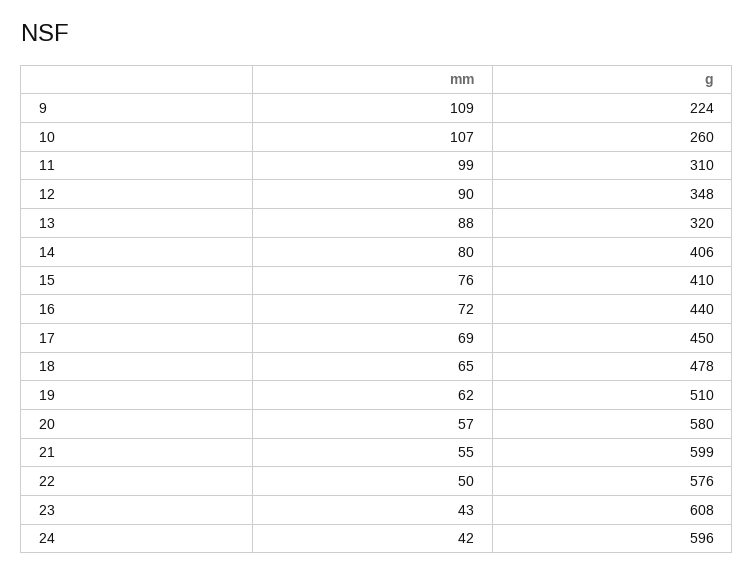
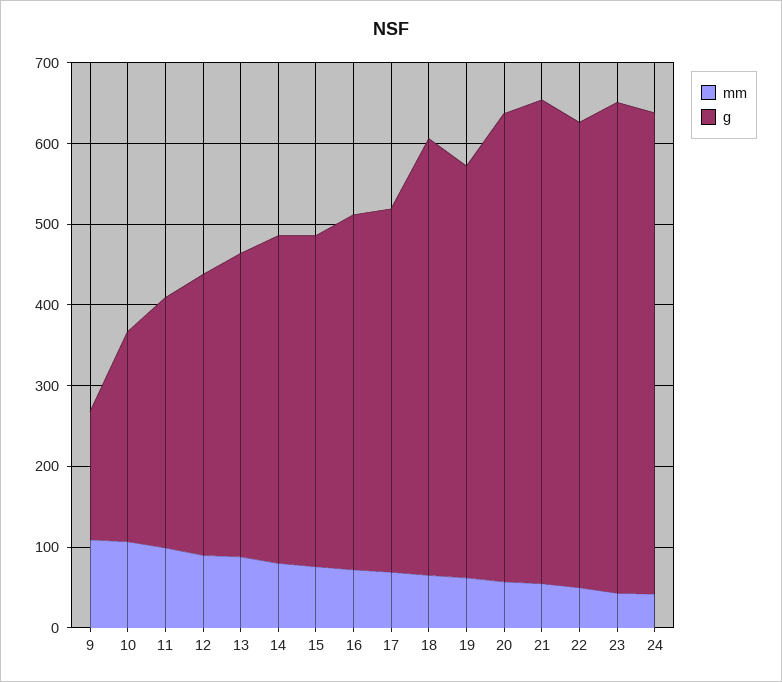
  {
    "mm": {
      "9": 109,
      "10": 107,
      "11": 99,
      "12": 90,
      "13": 88,
      "14": 80,
      "15": 76,
      "16": 72,
      "17": 69,
      "18": 65,
      "19": 62,
      "20": 57,
      "21": 55,
      "22": 50,
      "23": 43,
      "24": 42
    },
    "g": {
-     "9": 224,
+     "9": 160,
      "10": 260,
      "11": 310,
      "12": 348,
-     "13": 320,
+     "13": 380,
      "14": 406,
      "15": 410,
      "16": 440,
      "17": 450,
-     "18": 478,
+     "18": 540,
      "19": 510,
      "20": 580,
      "21": 599,
      "22": 576,
      "23": 608,
      "24": 596
    }
  }

